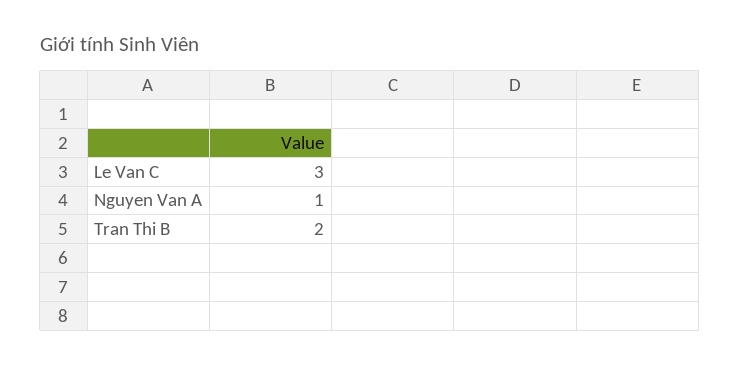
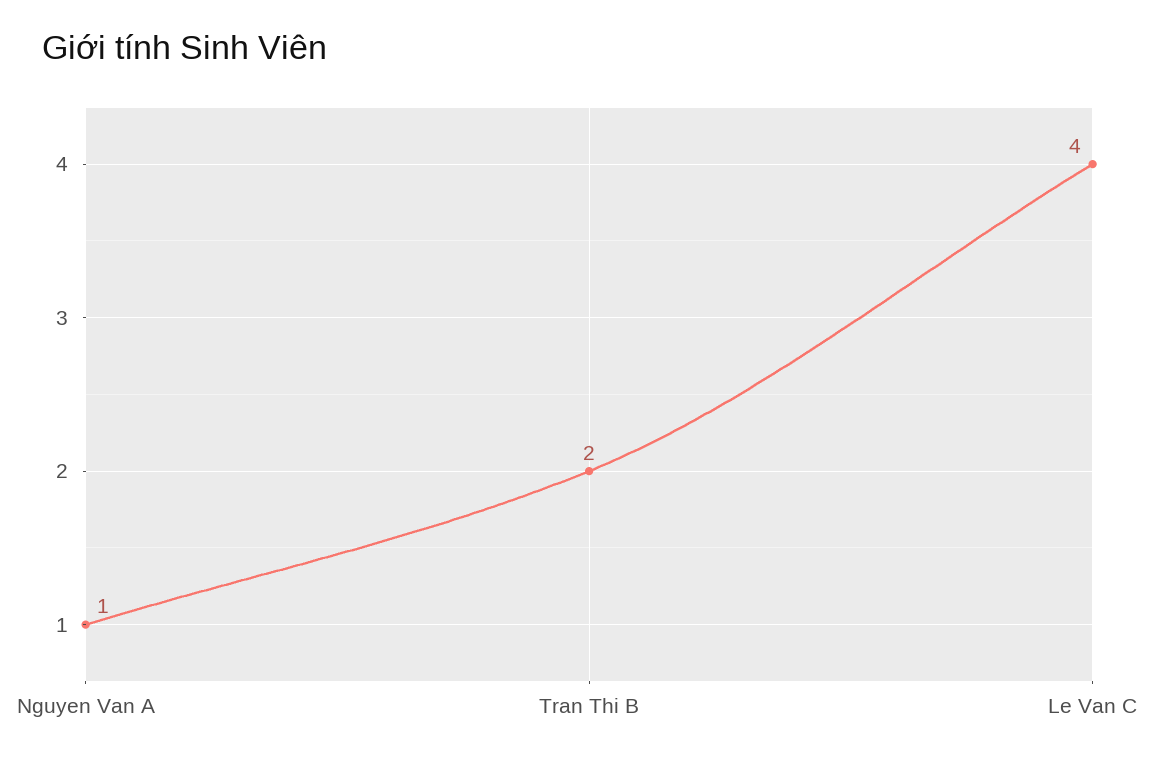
  {
-   "Le Van C": 3,
+   "Le Van C": 4,
    "Nguyen Van A": 1,
    "Tran Thi B": 2
  }

